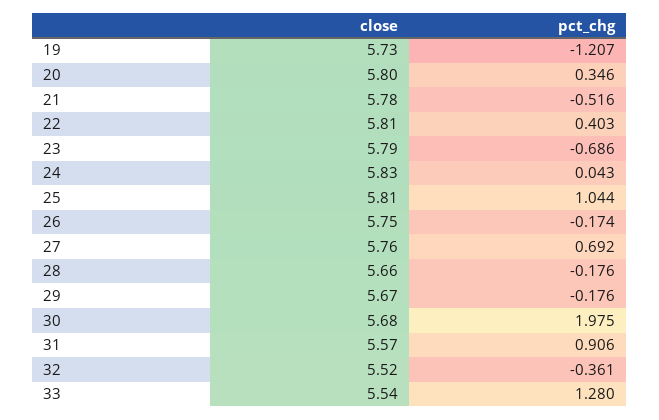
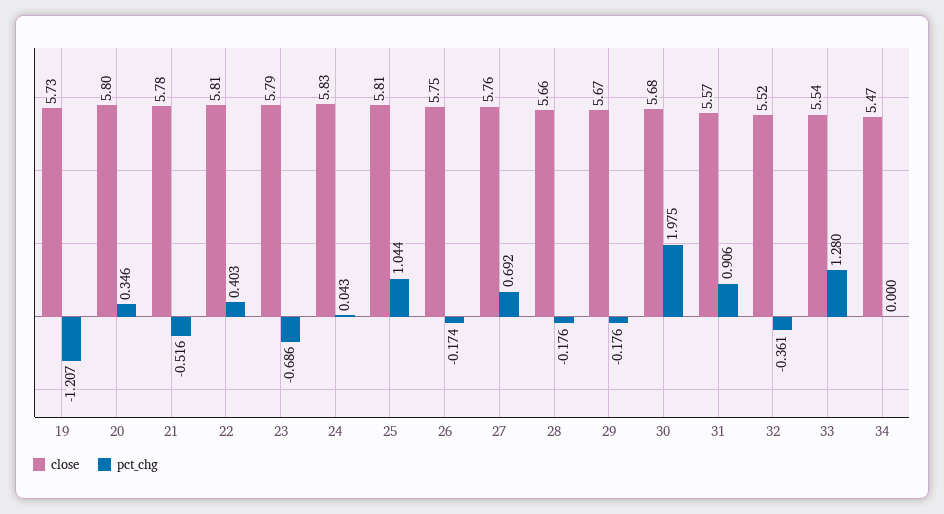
  {
    "close": {
      "19": 5.73,
      "20": 5.8,
      "21": 5.78,
      "22": 5.81,
      "23": 5.79,
      "24": 5.83,
      "25": 5.81,
      "26": 5.75,
      "27": 5.76,
      "28": 5.66,
      "29": 5.67,
      "30": 5.68,
      "31": 5.57,
      "32": 5.52,
-     "33": 5.54
+     "33": 5.54,
+     "34": 5.47
    },
    "pct_chg": {
      "19": -1.207,
      "20": 0.346,
      "21": -0.516,
      "22": 0.403,
      "23": -0.686,
      "24": 0.043,
      "25": 1.044,
      "26": -0.174,
      "27": 0.692,
      "28": -0.176,
      "29": -0.176,
      "30": 1.975,
      "31": 0.906,
      "32": -0.361,
-     "33": 1.28
+     "33": 1.28,
+     "34": 0
    }
  }

